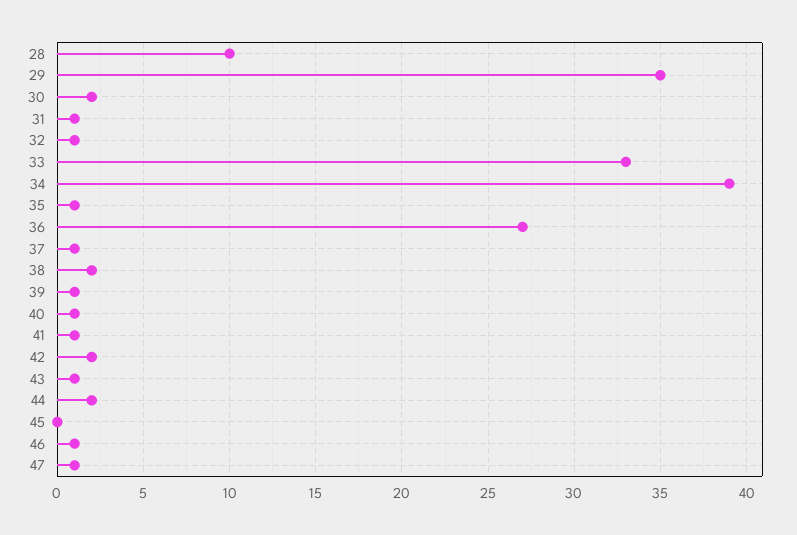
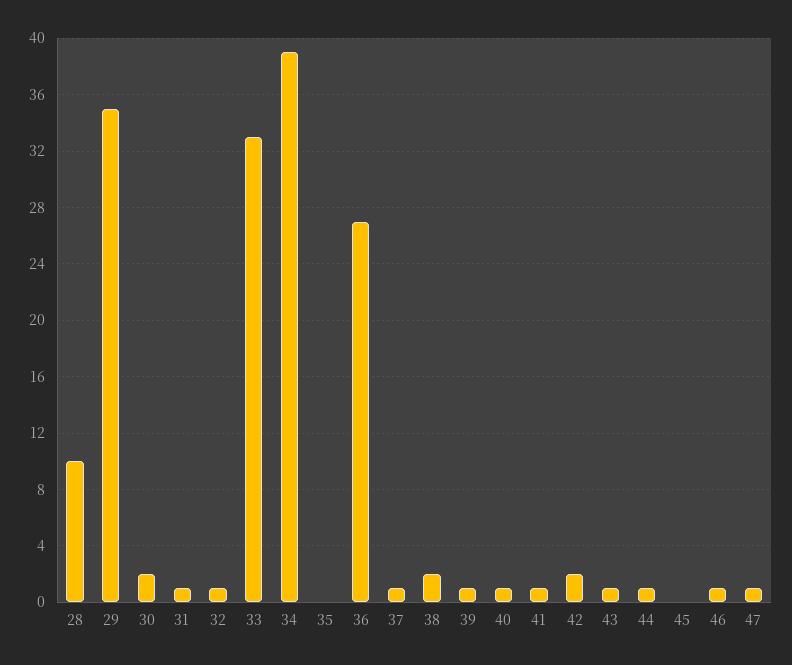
  {
    "28": 10,
    "29": 35,
    "30": 2,
    "31": 1,
    "32": 1,
    "33": 33,
    "34": 39,
-   "35": 1,
+   "35": 0,
    "36": 27,
    "37": 1,
    "38": 2,
    "39": 1,
    "40": 1,
    "41": 1,
    "42": 2,
    "43": 1,
-   "44": 2,
+   "44": 1,
    "45": 0,
    "46": 1,
    "47": 1
  }

